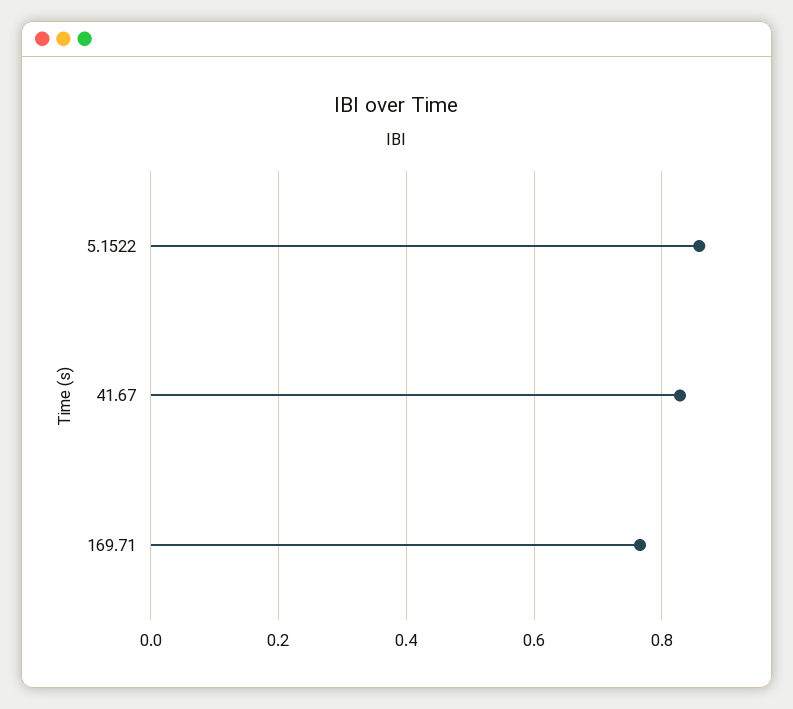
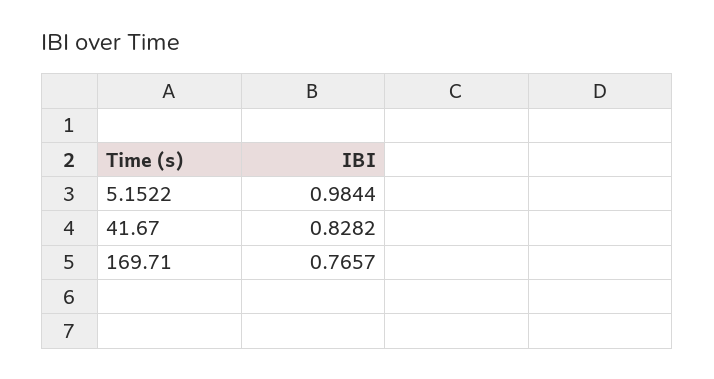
  {
-   "5.1522": 0.86,
+   "5.1522": 0.9844,
    "41.67": 0.8282,
    "169.71": 0.7657
  }

